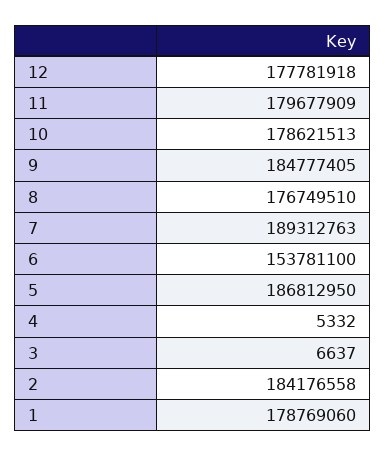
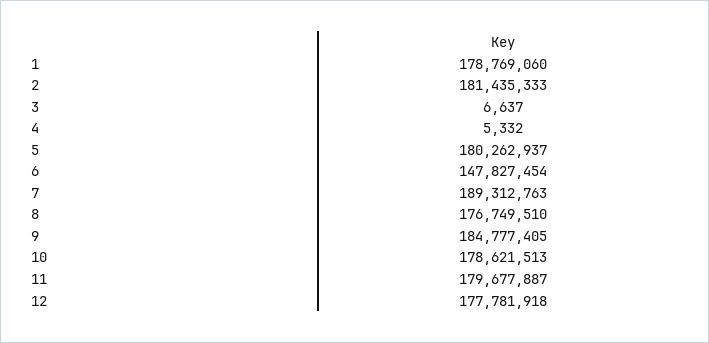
  {
    "12": 177781918,
-   "11": 179677909,
+   "11": 179677887,
    "10": 178621513,
    "9": 184777405,
    "8": 176749510,
    "7": 189312763,
-   "6": 153781100,
+   "6": 147827454,
-   "5": 186812950,
+   "5": 180262937,
    "4": 5332,
    "3": 6637,
-   "2": 184176558,
+   "2": 181435333,
    "1": 178769060
  }

